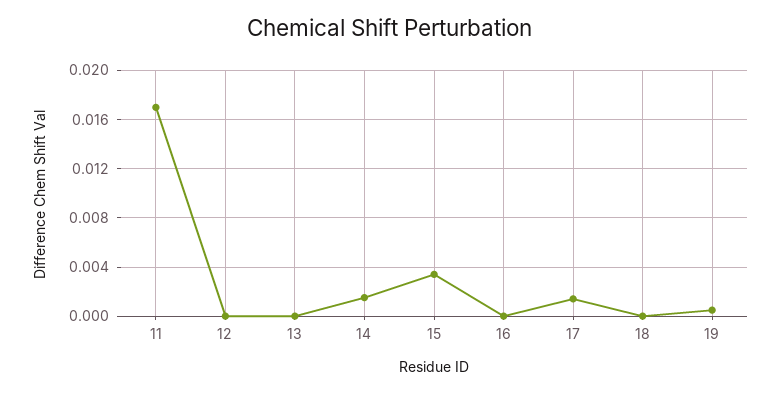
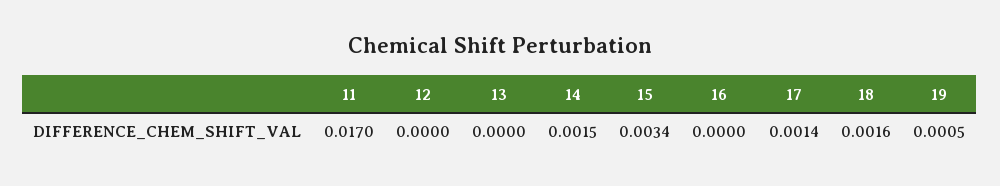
  {
    "11": 0.017,
    "12": 0,
    "13": 0,
    "14": 0.0015,
    "15": 0.0034,
    "16": 0,
    "17": 0.0014,
-   "18": 0,
+   "18": 0.0016,
    "19": 0.0005
  }

